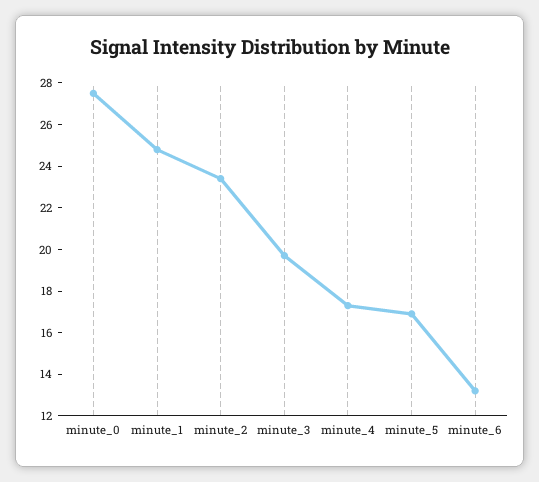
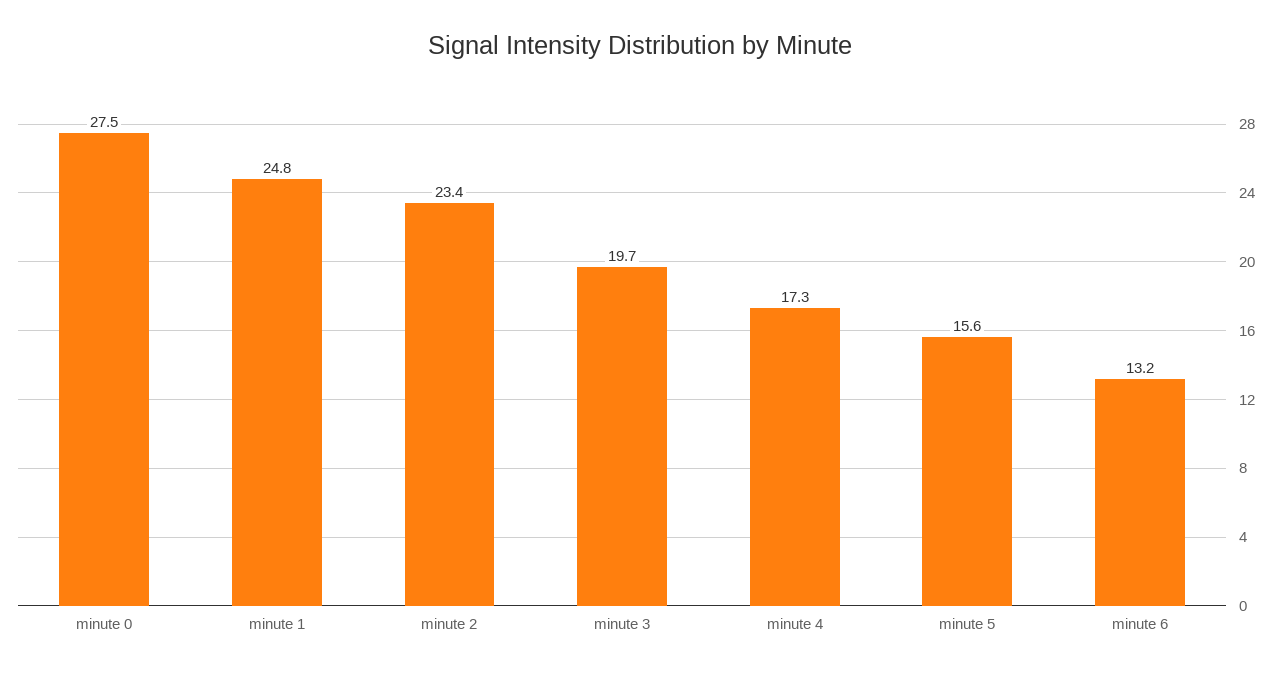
  {
    "minute_0": 27.5,
    "minute_1": 24.8,
    "minute_2": 23.4,
    "minute_3": 19.7,
    "minute_4": 17.3,
-   "minute_5": 17,
+   "minute_5": 15.6,
    "minute_6": 13.2
  }

